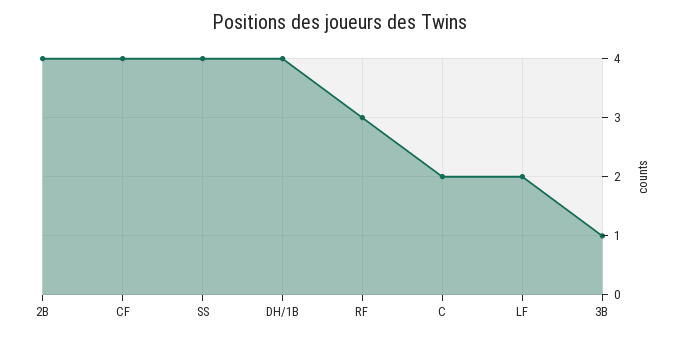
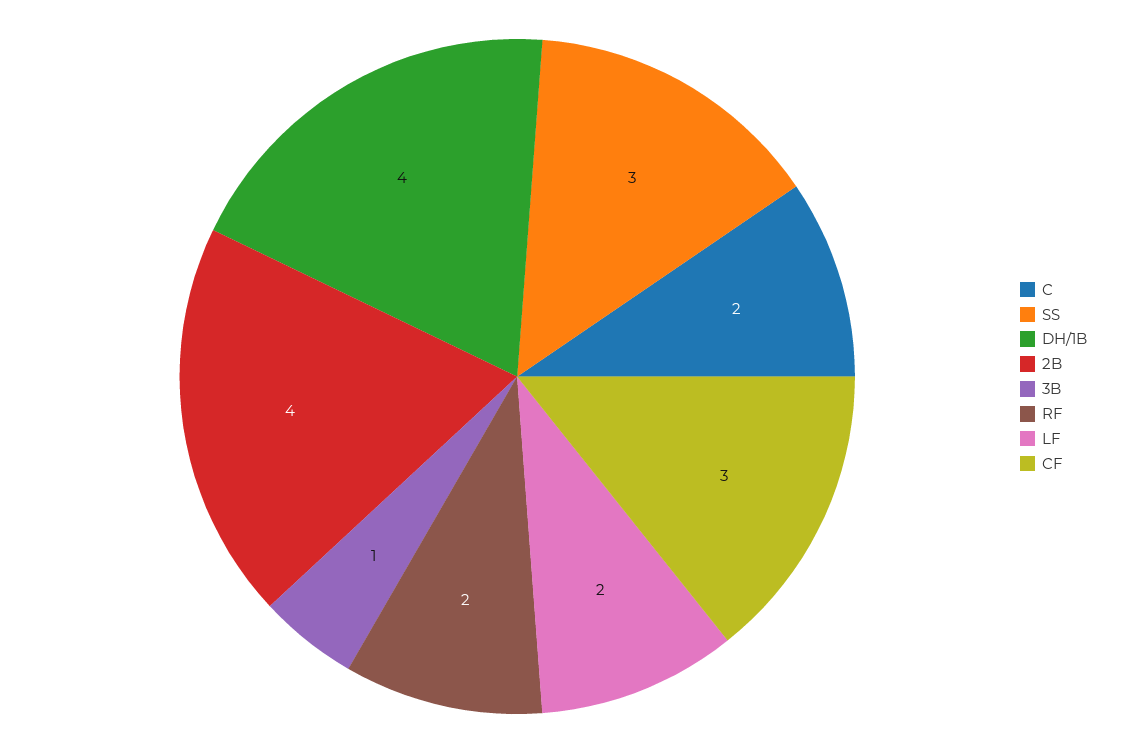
  {
    "2B": 4,
-   "CF": 4,
+   "CF": 3,
-   "SS": 4,
+   "SS": 3,
    "DH/1B": 4,
-   "RF": 3,
+   "RF": 2,
    "C": 2,
    "LF": 2,
    "3B": 1
  }

